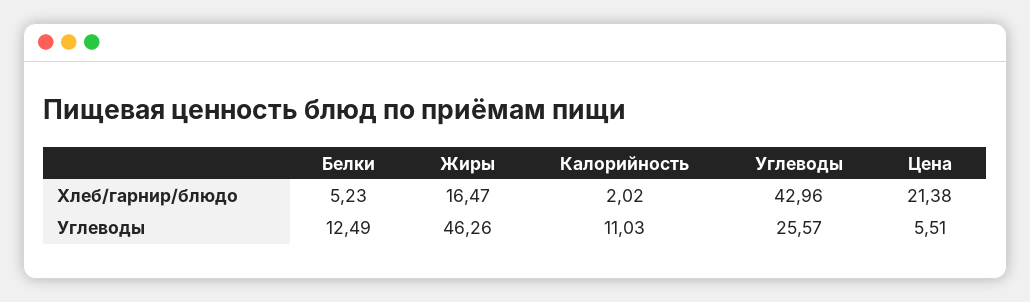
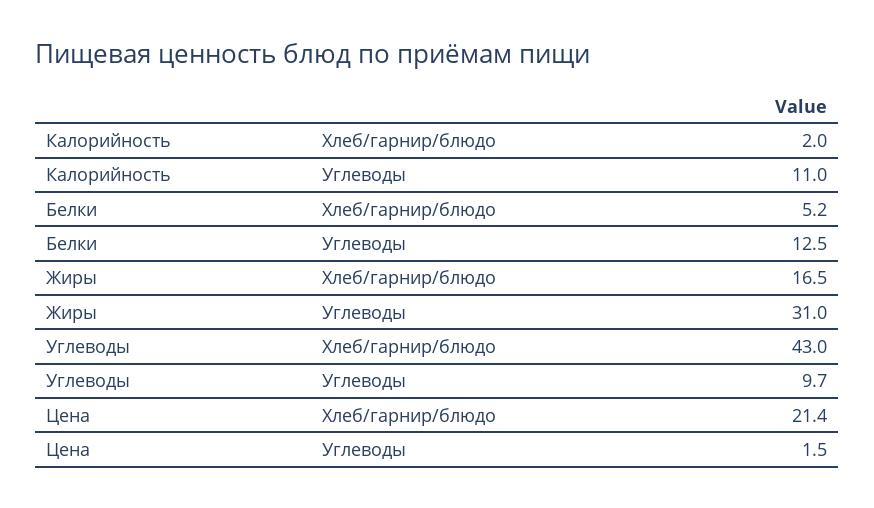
  {
    "Белки": {
      "Хлеб/гарнир/блюдо": 5.23,
      "Углеводы": 12.49
    },
    "Жиры": {
      "Хлеб/гарнир/блюдо": 16.47,
-     "Углеводы": 46.26
+     "Углеводы": 31
    },
    "Калорийность": {
      "Хлеб/гарнир/блюдо": 2.02,
      "Углеводы": 11.03
    },
    "Углеводы": {
      "Хлеб/гарнир/блюдо": 42.96,
-     "Углеводы": 25.57
+     "Углеводы": 9.7
    },
    "Цена": {
      "Хлеб/гарнир/блюдо": 21.38,
-     "Углеводы": 5.51
+     "Углеводы": 1.5
    }
  }

